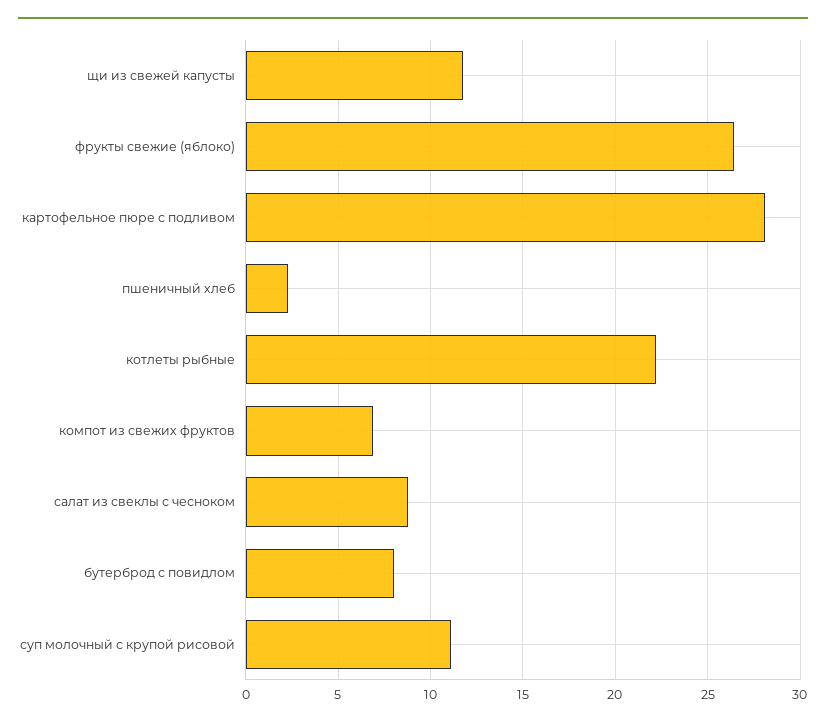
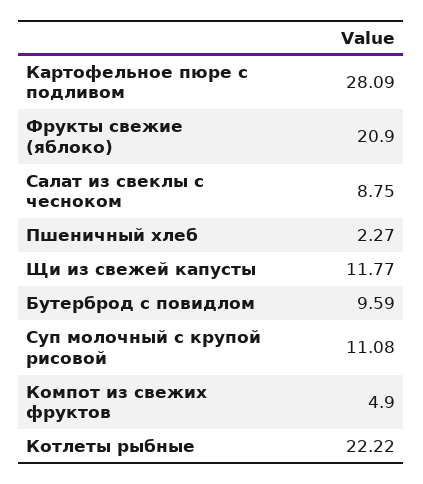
  {
    "щи из свежей капусты": 11.77,
-   "фрукты свежие (яблоко)": 26.5,
+   "фрукты свежие (яблоко)": 20.9,
    "картофельное пюре с подливом": 28.09,
    "пшеничный хлеб": 2.27,
    "котлеты рыбные": 22.22,
-   "компот из свежих фруктов": 7,
+   "компот из свежих фруктов": 4.9,
    "салат из свеклы с чесноком": 8.75,
-   "бутерброд с повидлом": 8,
+   "бутерброд с повидлом": 9.59,
    "суп молочный с крупой рисовой": 11.08
  }

